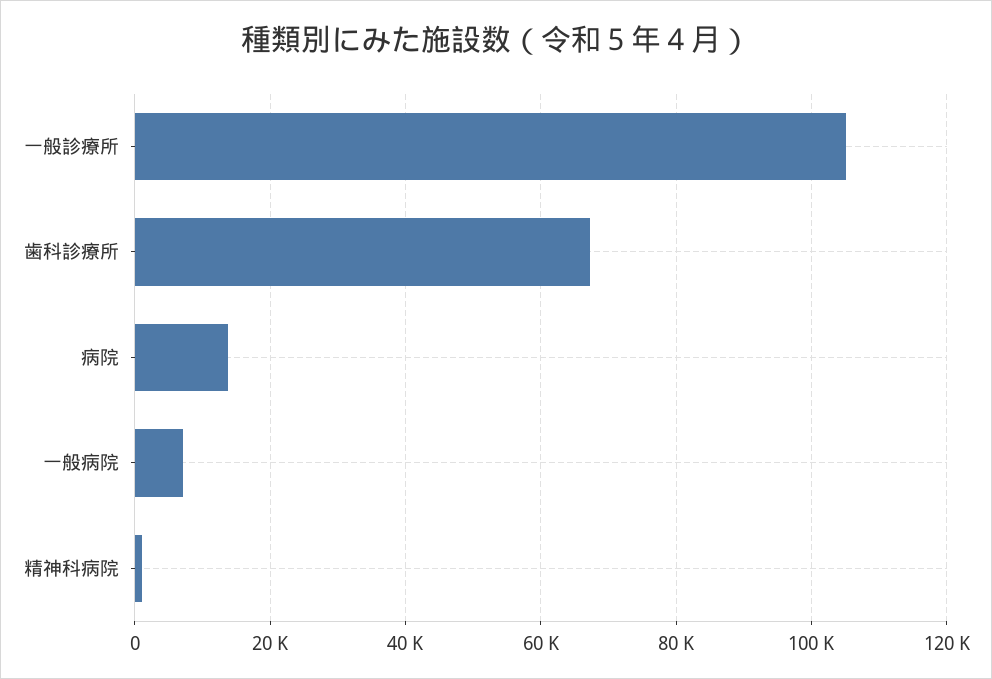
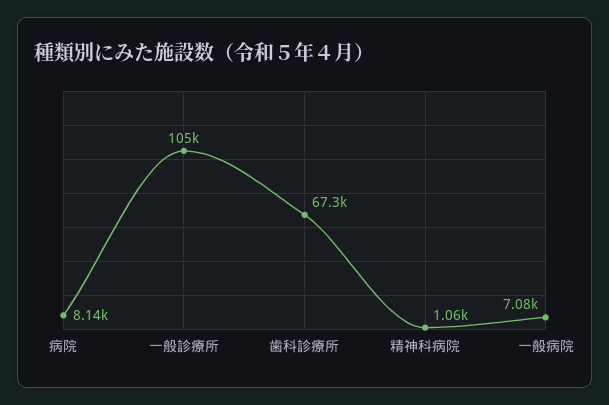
  {
    "一般診療所": 105000,
    "歯科診療所": 67300,
-   "病院": 14000,
+   "病院": 8140,
    "一般病院": 7080,
    "精神科病院": 1060
  }

